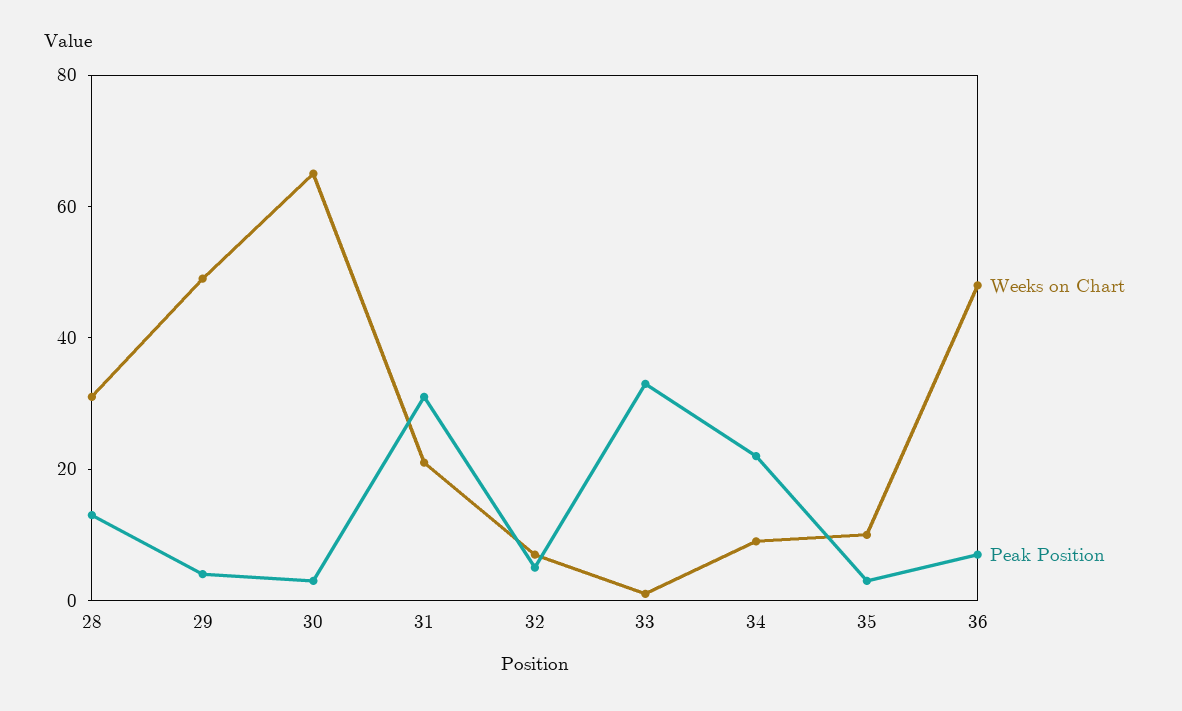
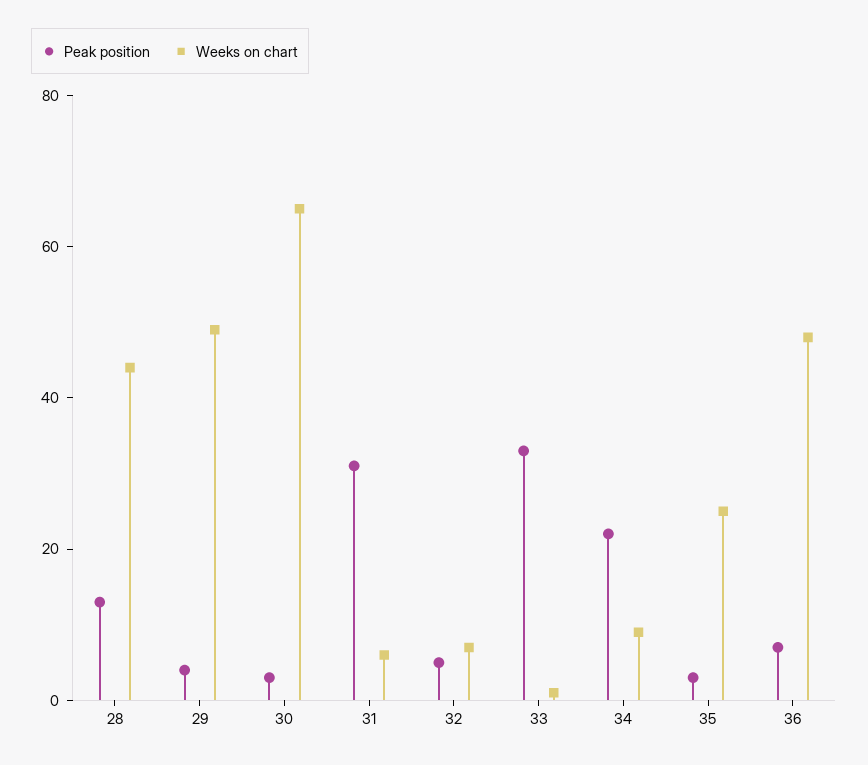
  {
    "Weeks on Chart": {
-     "28": 30,
+     "28": 45,
      "29": 50,
      "30": 65,
-     "31": 20,
+     "31": 5,
      "32": 5,
      "33": 0,
      "34": 10,
-     "35": 10,
+     "35": 25,
      "36": 50
    },
    "Peak Position": {
      "28": 15,
      "29": 5,
      "30": 5,
      "31": 30,
      "32": 5,
      "33": 35,
      "34": 20,
      "35": 5,
      "36": 5
    }
  }

